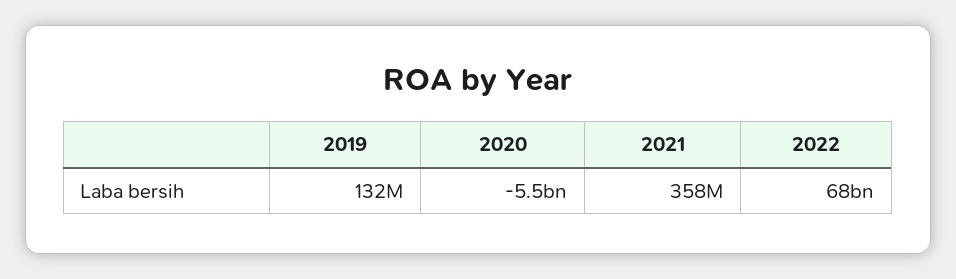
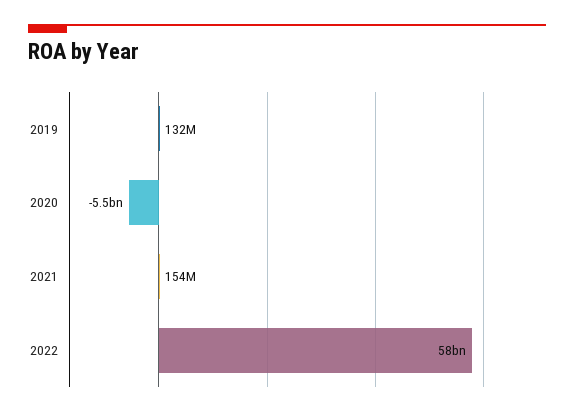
  {
    "2019": 132000000,
    "2020": -5500000000,
-   "2021": 358000000,
+   "2021": 154000000,
-   "2022": 68000000000
+   "2022": 58000000000
  }

